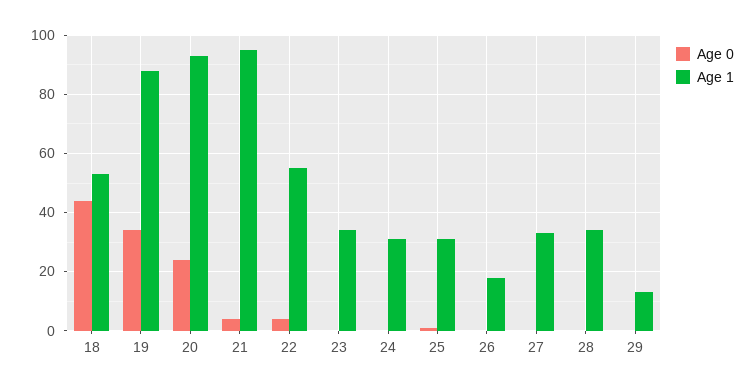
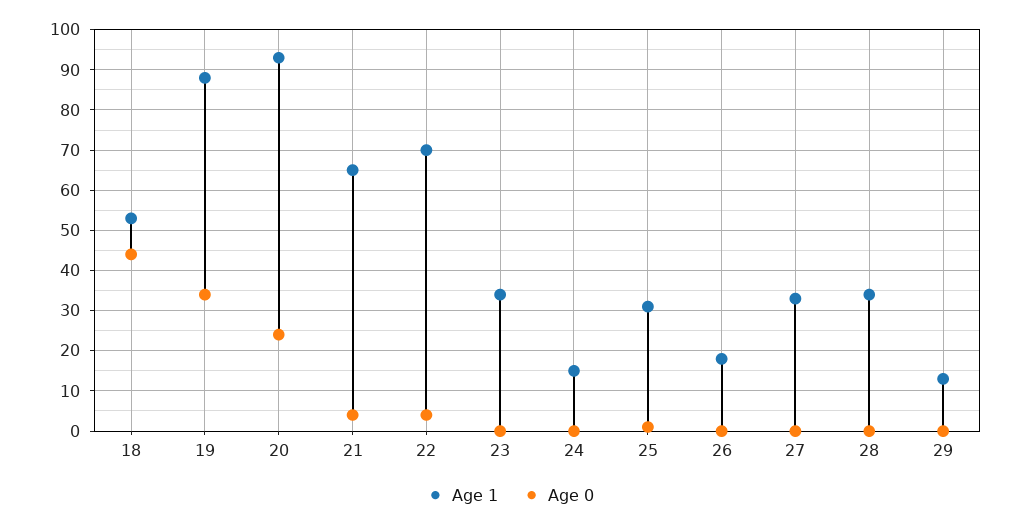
  {
    "Age 0": {
      "18": 45,
      "19": 35,
      "20": 25,
      "21": 5,
      "22": 5,
      "23": 0,
      "24": 0,
      "25": 0,
      "26": 0,
      "27": 0,
      "28": 0,
      "29": 0
    },
    "Age 1": {
      "18": 55,
      "19": 90,
      "20": 95,
-     "21": 95,
+     "21": 65,
-     "22": 55,
+     "22": 70,
      "23": 35,
-     "24": 30,
+     "24": 15,
      "25": 30,
      "26": 20,
      "27": 35,
      "28": 35,
      "29": 15
    }
  }

